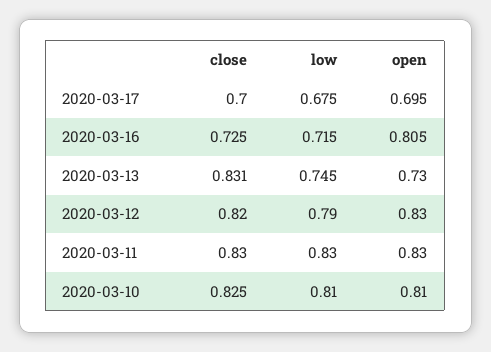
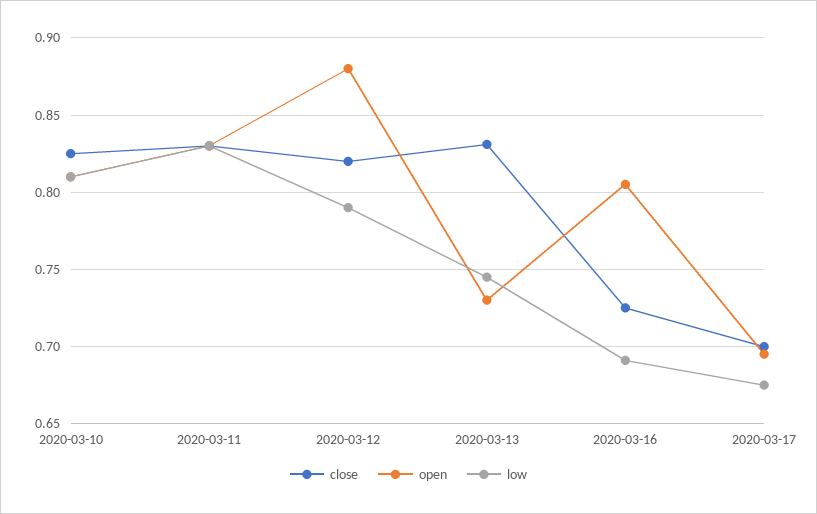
  {
    "close": {
      "2020-03-17": 0.7,
      "2020-03-16": 0.725,
      "2020-03-13": 0.831,
      "2020-03-12": 0.82,
      "2020-03-11": 0.83,
      "2020-03-10": 0.825
    },
    "low": {
      "2020-03-17": 0.675,
-     "2020-03-16": 0.715,
+     "2020-03-16": 0.69,
      "2020-03-13": 0.745,
      "2020-03-12": 0.79,
      "2020-03-11": 0.83,
      "2020-03-10": 0.81
    },
    "open": {
      "2020-03-17": 0.695,
      "2020-03-16": 0.805,
      "2020-03-13": 0.73,
-     "2020-03-12": 0.83,
+     "2020-03-12": 0.88,
      "2020-03-11": 0.83,
      "2020-03-10": 0.81
    }
  }

